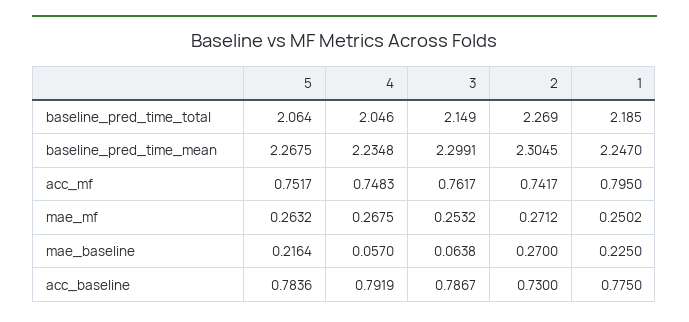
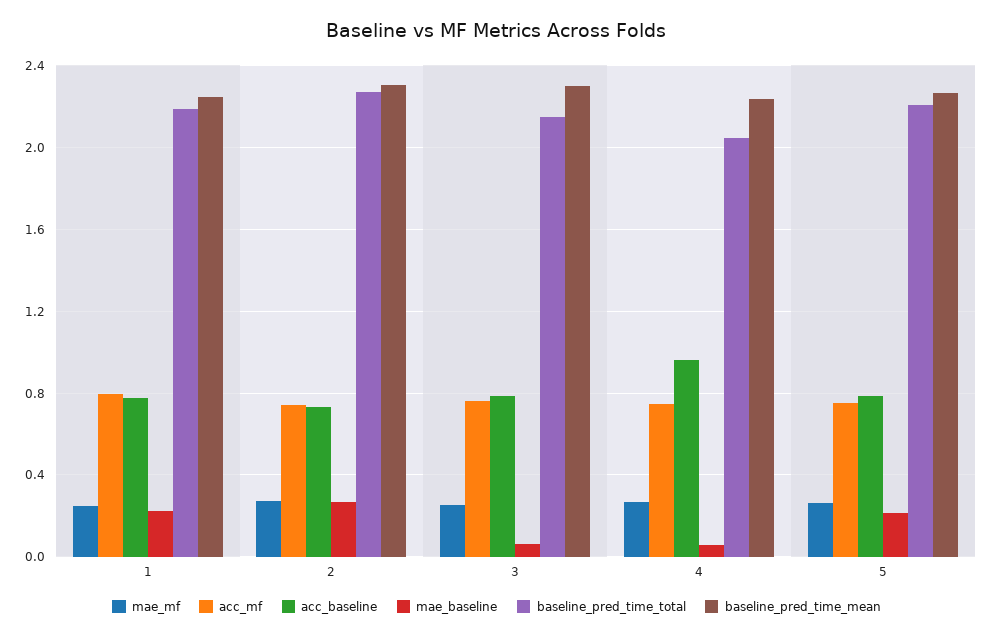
  {
    "baseline_pred_time_total": {
-     "5": 2.064,
+     "5": 2.2,
      "4": 2.046,
      "3": 2.149,
      "2": 2.269,
      "1": 2.185
    },
    "baseline_pred_time_mean": {
      "5": 2.2675,
      "4": 2.2348,
      "3": 2.2991,
      "2": 2.3045,
      "1": 2.247
    },
    "acc_mf": {
      "5": 0.7517,
      "4": 0.7483,
      "3": 0.7617,
      "2": 0.7417,
      "1": 0.795
    },
    "mae_mf": {
      "5": 0.2632,
      "4": 0.2675,
      "3": 0.2532,
      "2": 0.2712,
      "1": 0.2502
    },
    "mae_baseline": {
      "5": 0.2164,
      "4": 0.057,
      "3": 0.0638,
      "2": 0.27,
      "1": 0.225
    },
    "acc_baseline": {
      "5": 0.7836,
-     "4": 0.7919,
+     "4": 0.95,
      "3": 0.7867,
      "2": 0.73,
      "1": 0.775
    }
  }

